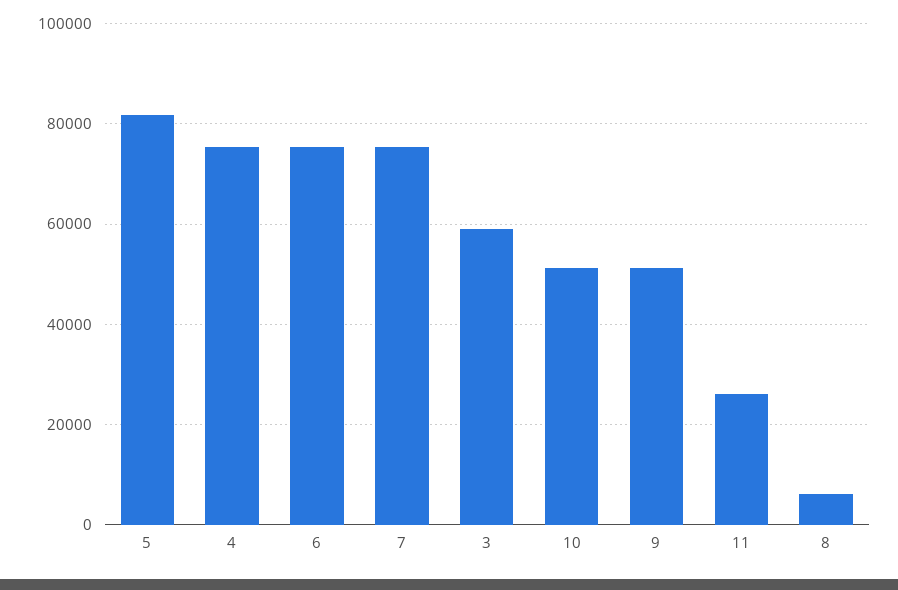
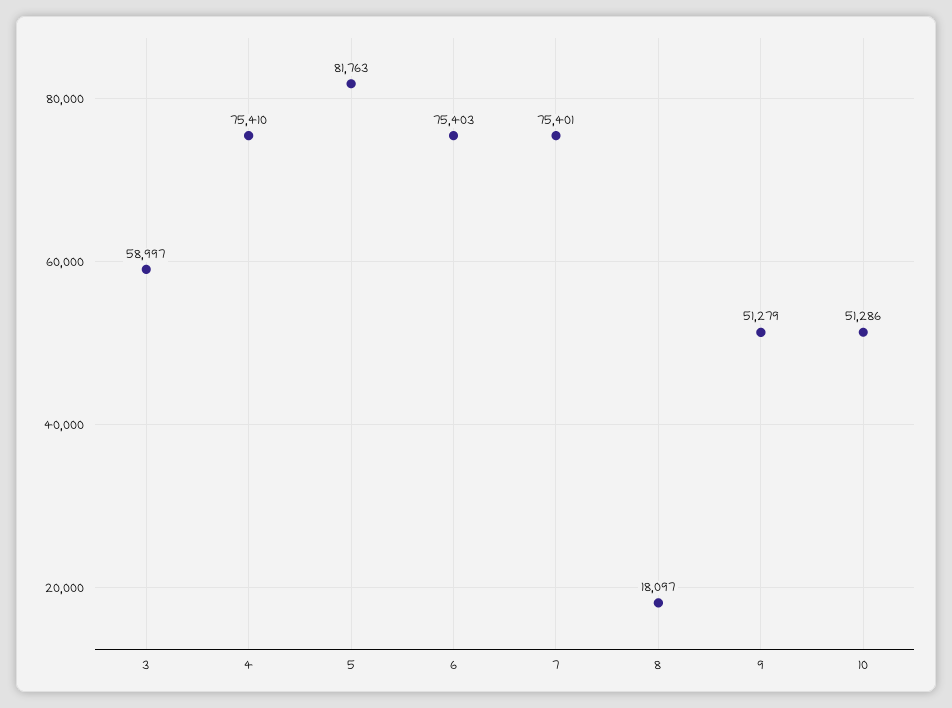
  {
    "5": 81763,
    "4": 75410,
    "6": 75403,
    "7": 75401,
    "3": 58997,
    "10": 51286,
    "9": 51279,
-   "11": 26000,
-   "8": 6000
+   "8": 18097
  }

